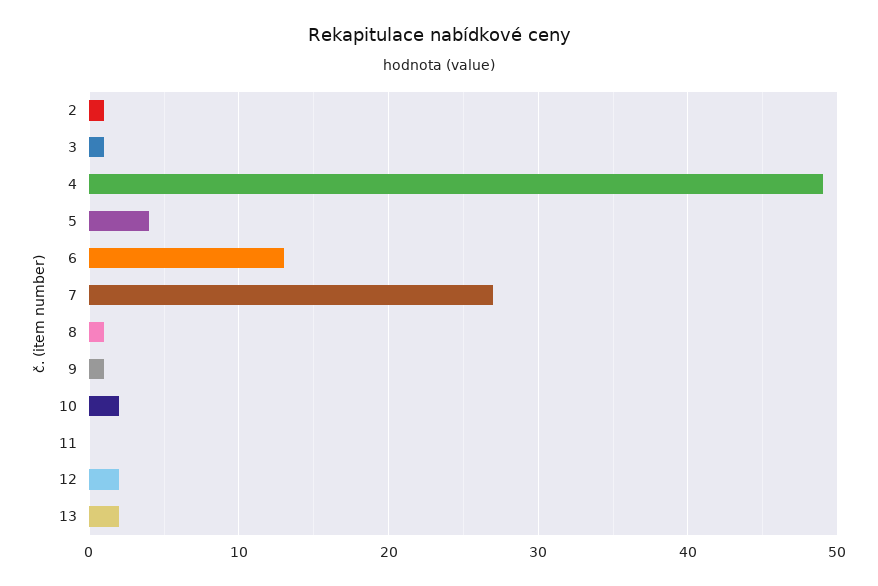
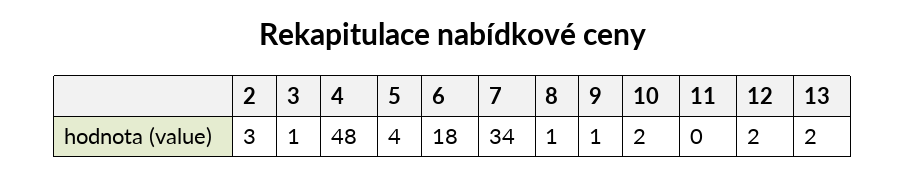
  {
-   "2": 1,
+   "2": 3,
    "3": 1,
-   "4": 49,
+   "4": 48,
    "5": 4,
-   "6": 13,
+   "6": 18,
-   "7": 27,
+   "7": 34,
    "8": 1,
    "9": 1,
    "10": 2,
    "11": 0,
    "12": 2,
    "13": 2
  }

